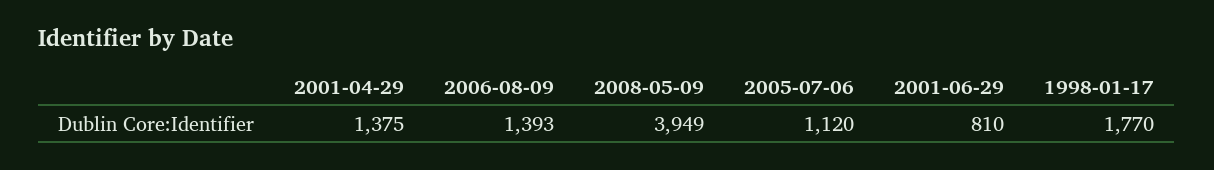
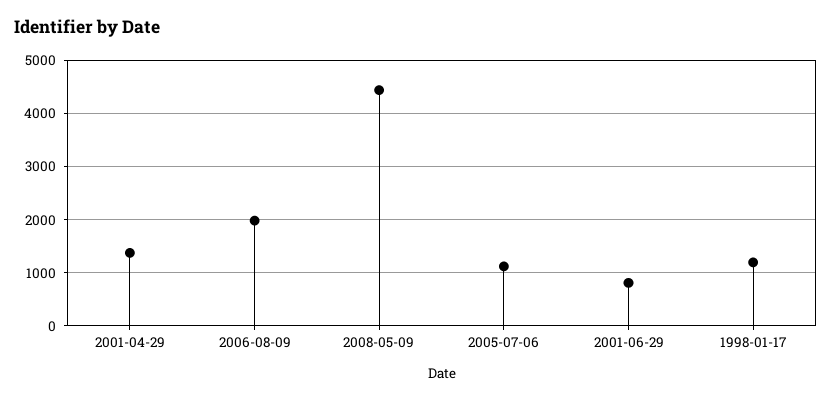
  {
    "2001-04-29": 1375,
-   "2006-08-09": 1393,
+   "2006-08-09": 2000,
-   "2008-05-09": 3949,
+   "2008-05-09": 4400,
    "2005-07-06": 1120,
    "2001-06-29": 810,
-   "1998-01-17": 1770
+   "1998-01-17": 1200
  }

